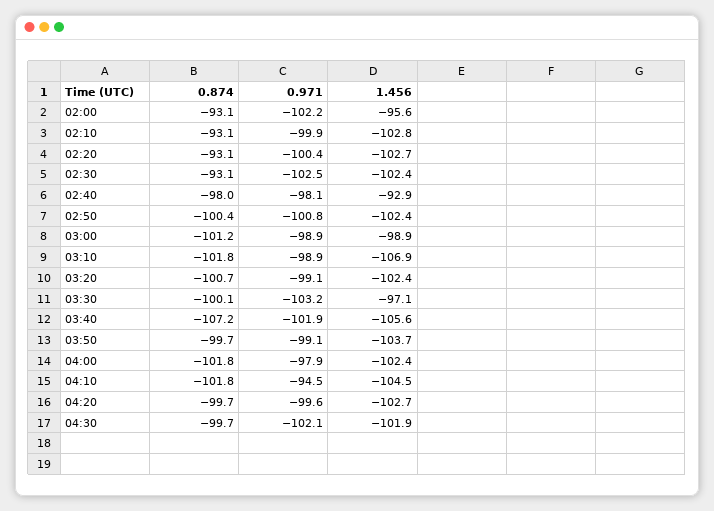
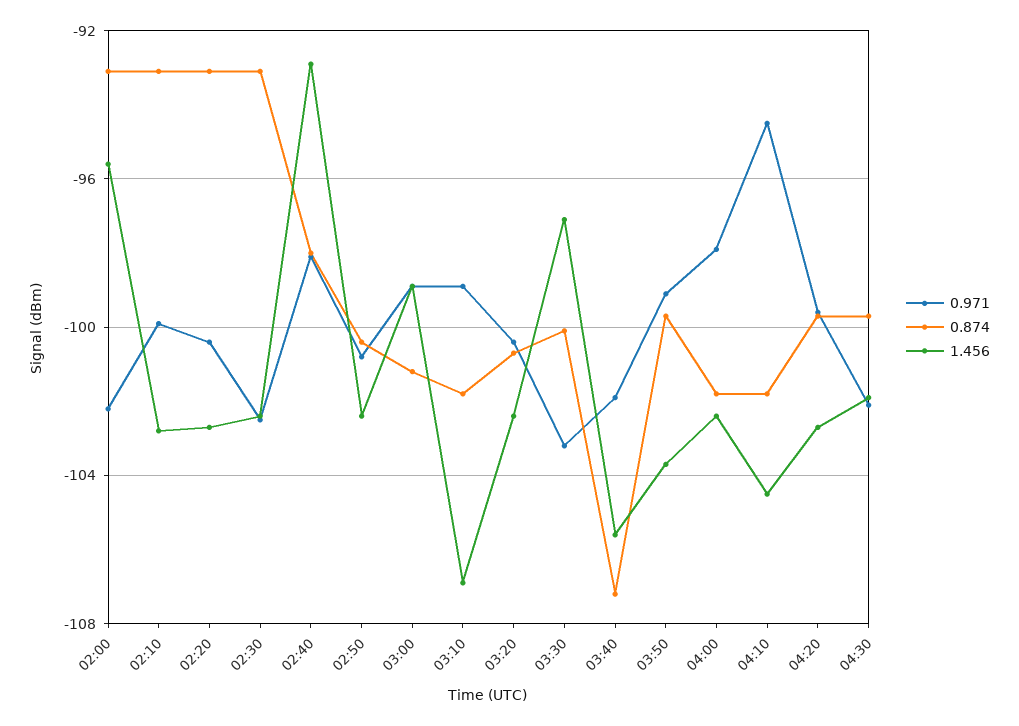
  {
    "0.874": {
      "02:00": -93.1,
      "02:10": -93.1,
      "02:20": -93.1,
      "02:30": -93.1,
      "02:40": -98,
      "02:50": -100.4,
      "03:00": -101.2,
      "03:10": -101.8,
      "03:20": -100.7,
      "03:30": -100.1,
      "03:40": -107.2,
      "03:50": -99.7,
      "04:00": -101.8,
      "04:10": -101.8,
      "04:20": -99.7,
      "04:30": -99.7
    },
    "0.971": {
      "02:00": -102.2,
      "02:10": -99.9,
      "02:20": -100.4,
      "02:30": -102.5,
      "02:40": -98.1,
      "02:50": -100.8,
      "03:00": -98.9,
      "03:10": -98.9,
-     "03:20": -99.1,
+     "03:20": -100.5,
      "03:30": -103.2,
      "03:40": -101.9,
      "03:50": -99.1,
      "04:00": -97.9,
      "04:10": -94.5,
      "04:20": -99.6,
      "04:30": -102.1
    },
    "1.456": {
      "02:00": -95.6,
      "02:10": -102.8,
      "02:20": -102.7,
      "02:30": -102.4,
      "02:40": -92.9,
      "02:50": -102.4,
      "03:00": -98.9,
      "03:10": -106.9,
      "03:20": -102.4,
      "03:30": -97.1,
      "03:40": -105.6,
      "03:50": -103.7,
      "04:00": -102.4,
      "04:10": -104.5,
      "04:20": -102.7,
      "04:30": -101.9
    }
  }

